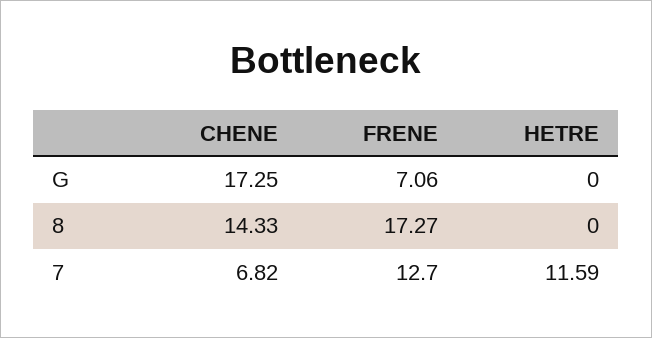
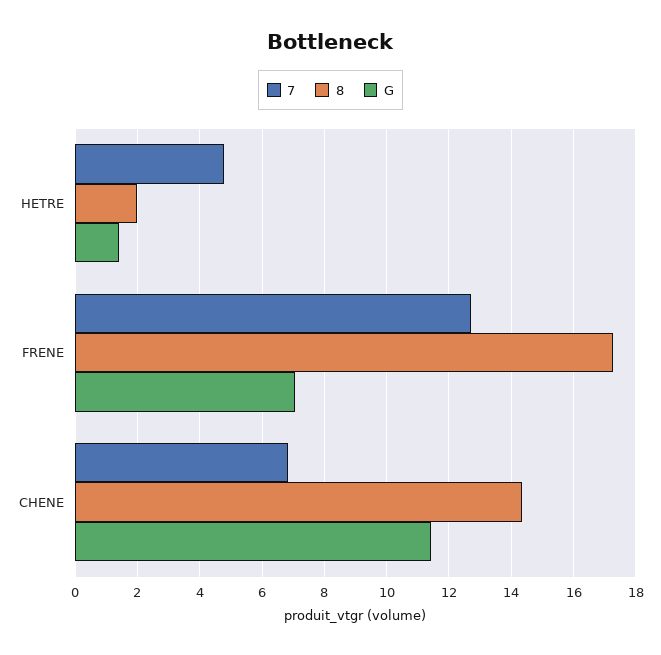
  {
    "G": {
-     "CHENE": 17.25,
+     "CHENE": 11.4,
      "FRENE": 7.06,
-     "HETRE": 0
+     "HETRE": 1.4
    },
    "8": {
      "CHENE": 14.33,
      "FRENE": 17.27,
-     "HETRE": 0
+     "HETRE": 2
    },
    "7": {
      "CHENE": 6.82,
      "FRENE": 12.7,
-     "HETRE": 11.59
+     "HETRE": 4.8
    }
  }

